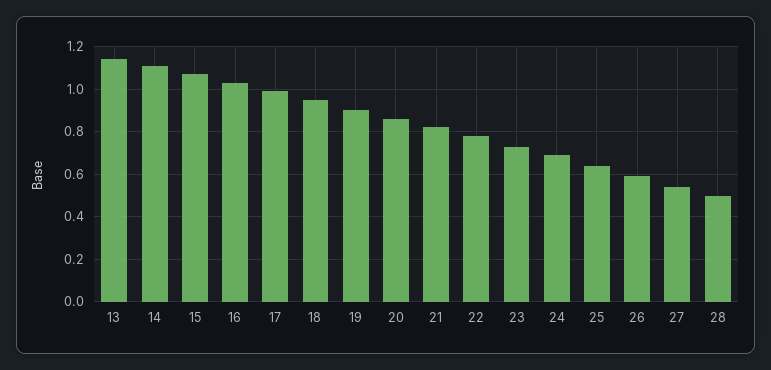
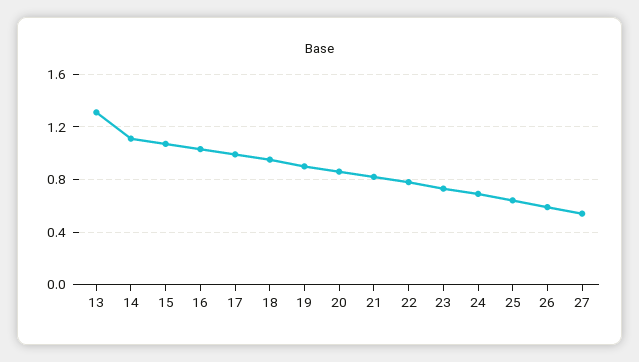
  {
-   "13": 1.15,
+   "13": 1.3,
    "14": 1.1,
    "15": 1.05,
    "16": 1.05,
    "17": 1,
    "18": 0.95,
    "19": 0.9,
    "20": 0.85,
    "21": 0.8,
    "22": 0.8,
    "23": 0.75,
    "24": 0.7,
    "25": 0.65,
    "26": 0.6,
-   "27": 0.55,
+   "27": 0.55
-   "28": 0.5
  }

